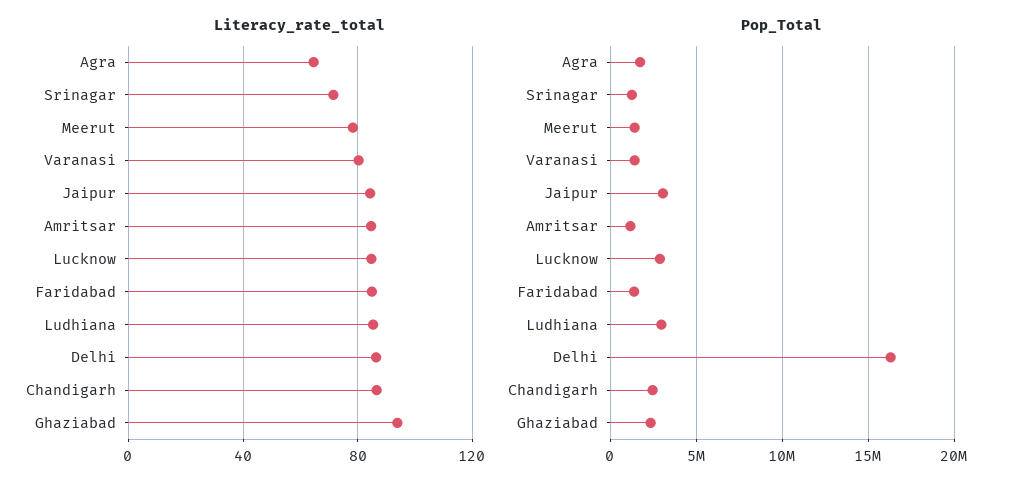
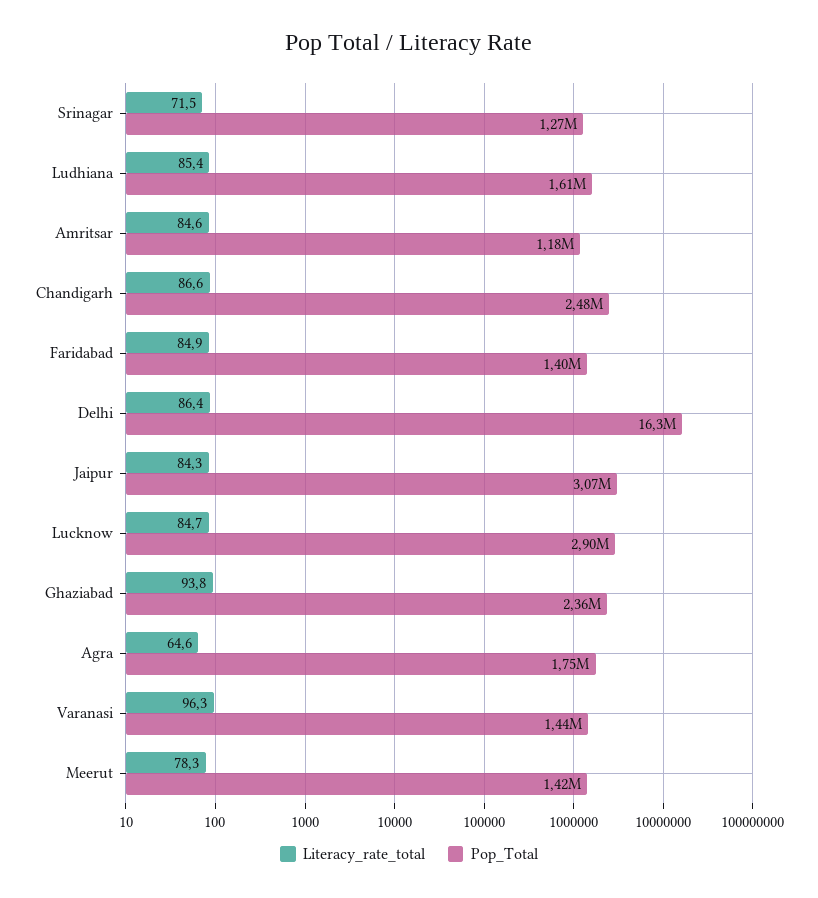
  {
    "Literacy_rate_total": {
      "Agra": 64.6,
      "Srinagar": 71.5,
      "Meerut": 78.3,
-     "Varanasi": 80,
+     "Varanasi": 96.3,
      "Jaipur": 84.3,
      "Amritsar": 84.6,
      "Lucknow": 84.7,
      "Faridabad": 84.9,
      "Ludhiana": 85.4,
      "Delhi": 86.4,
      "Chandigarh": 86.6,
      "Ghaziabad": 93.8
    },
    "Pop_Total": {
      "Agra": 1750000,
      "Srinagar": 1270000,
      "Meerut": 1420000,
      "Varanasi": 1440000,
      "Jaipur": 3070000,
      "Amritsar": 1180000,
      "Lucknow": 2900000,
      "Faridabad": 1400000,
-     "Ludhiana": 3000000,
+     "Ludhiana": 1610000,
      "Delhi": 16300000,
      "Chandigarh": 2480000,
      "Ghaziabad": 2360000
    }
  }

